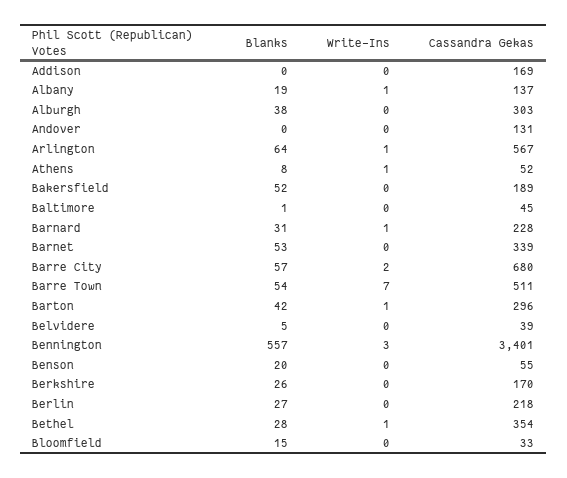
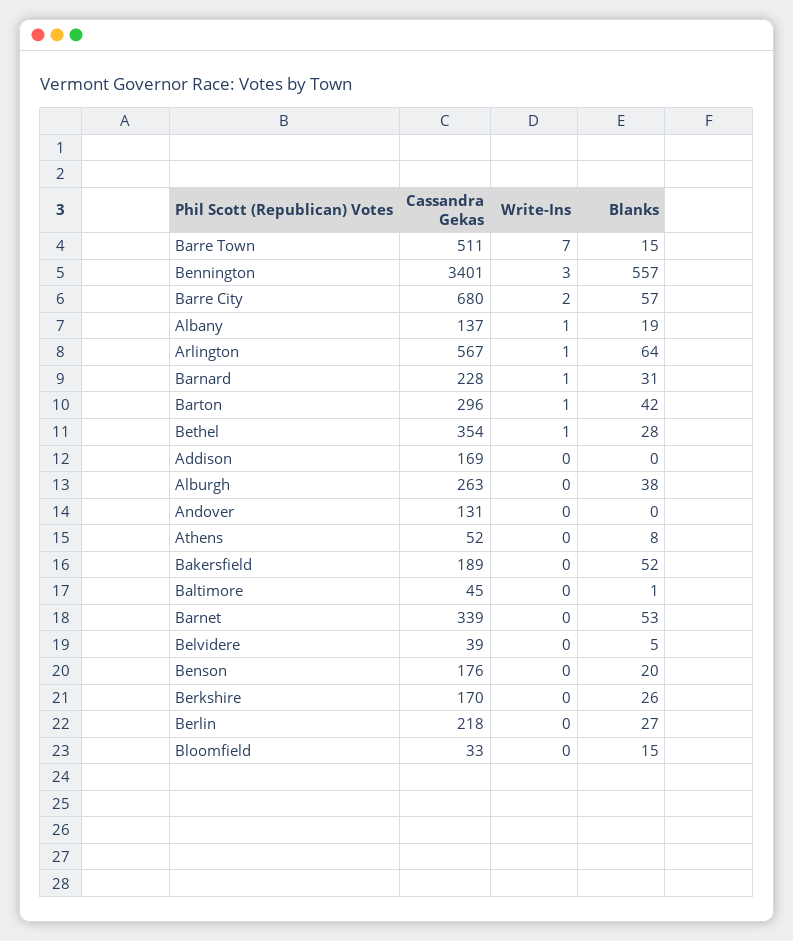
  {
    "Blanks": {
      "Addison": 0,
      "Albany": 19,
      "Alburgh": 38,
      "Andover": 0,
      "Arlington": 64,
      "Athens": 8,
      "Bakersfield": 52,
      "Baltimore": 1,
      "Barnard": 31,
      "Barnet": 53,
      "Barre City": 57,
-     "Barre Town": 54,
+     "Barre Town": 15,
      "Barton": 42,
      "Belvidere": 5,
      "Bennington": 557,
      "Benson": 20,
      "Berkshire": 26,
      "Berlin": 27,
      "Bethel": 28,
      "Bloomfield": 15
    },
    "Write-Ins": {
      "Addison": 0,
      "Albany": 1,
      "Alburgh": 0,
      "Andover": 0,
      "Arlington": 1,
-     "Athens": 1,
+     "Athens": 0,
      "Bakersfield": 0,
      "Baltimore": 0,
      "Barnard": 1,
      "Barnet": 0,
      "Barre City": 2,
      "Barre Town": 7,
      "Barton": 1,
      "Belvidere": 0,
      "Bennington": 3,
      "Benson": 0,
      "Berkshire": 0,
      "Berlin": 0,
      "Bethel": 1,
      "Bloomfield": 0
    },
    "Cassandra Gekas": {
      "Addison": 169,
      "Albany": 137,
-     "Alburgh": 303,
+     "Alburgh": 263,
      "Andover": 131,
      "Arlington": 567,
      "Athens": 52,
      "Bakersfield": 189,
      "Baltimore": 45,
      "Barnard": 228,
      "Barnet": 339,
      "Barre City": 680,
      "Barre Town": 511,
      "Barton": 296,
      "Belvidere": 39,
      "Bennington": 3401,
-     "Benson": 55,
+     "Benson": 176,
      "Berkshire": 170,
      "Berlin": 218,
      "Bethel": 354,
      "Bloomfield": 33
    }
  }

